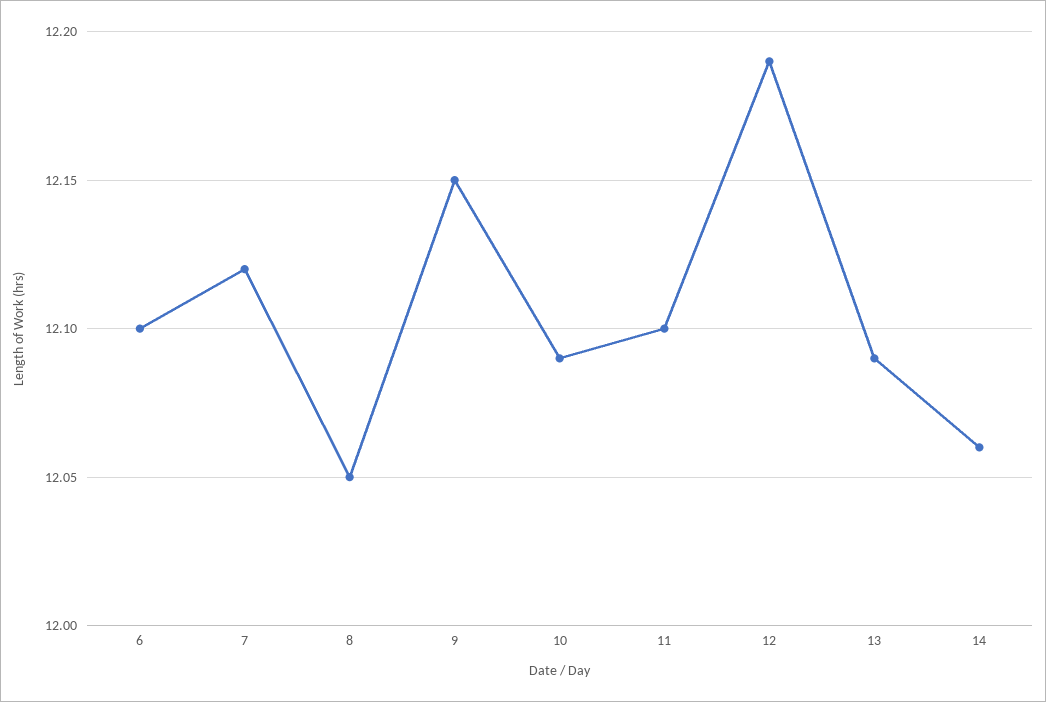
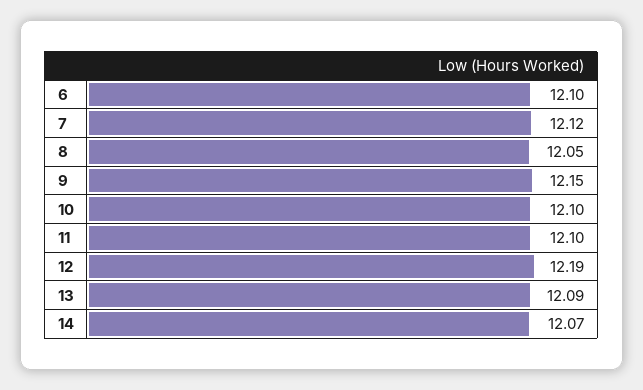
  {
    "6": 12.1,
    "7": 12.12,
    "8": 12.05,
    "9": 12.15,
-   "10": 12.09,
+   "10": 12.1,
    "11": 12.1,
    "12": 12.19,
    "13": 12.09,
-   "14": 12.06
+   "14": 12.07
  }

